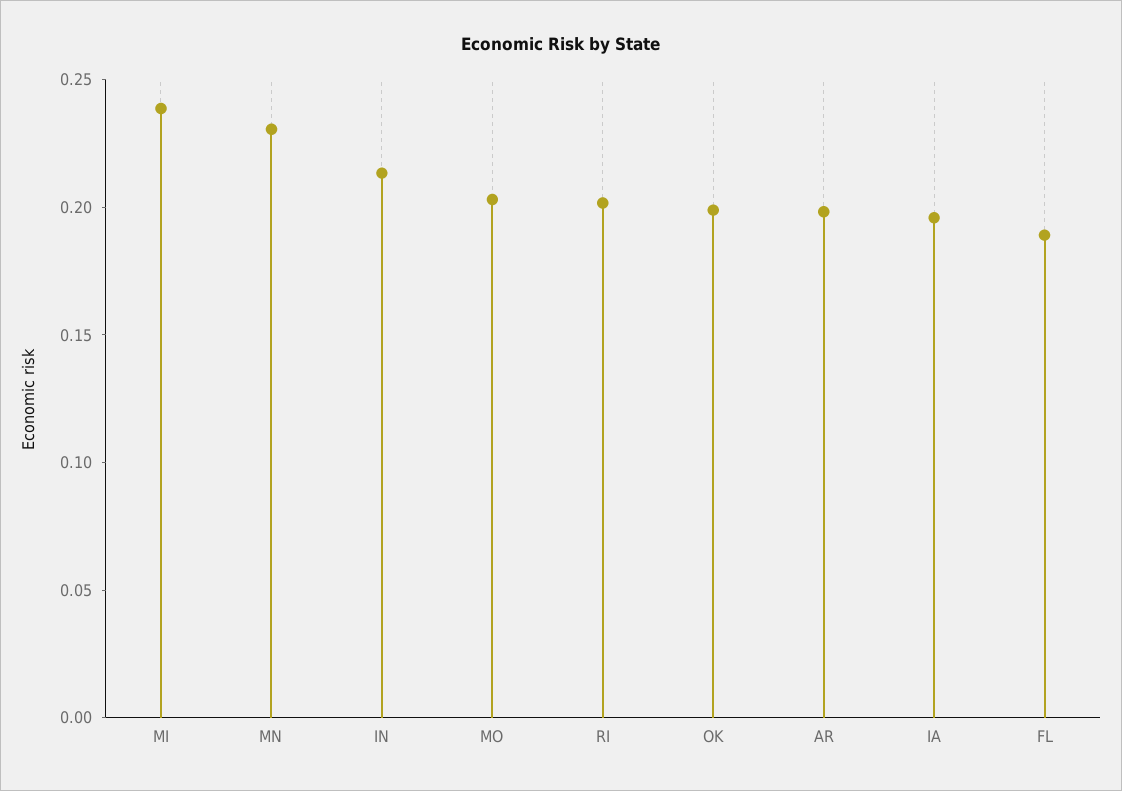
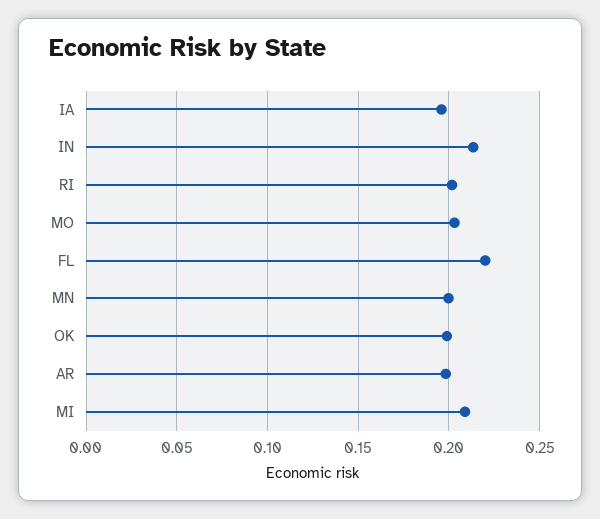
  {
-   "MI": 0.24,
+   "MI": 0.21,
-   "MN": 0.23,
+   "MN": 0.2,
    "IN": 0.215,
    "MO": 0.205,
    "RI": 0.2,
    "OK": 0.2,
    "AR": 0.2,
    "IA": 0.195,
-   "FL": 0.19
+   "FL": 0.22
  }

